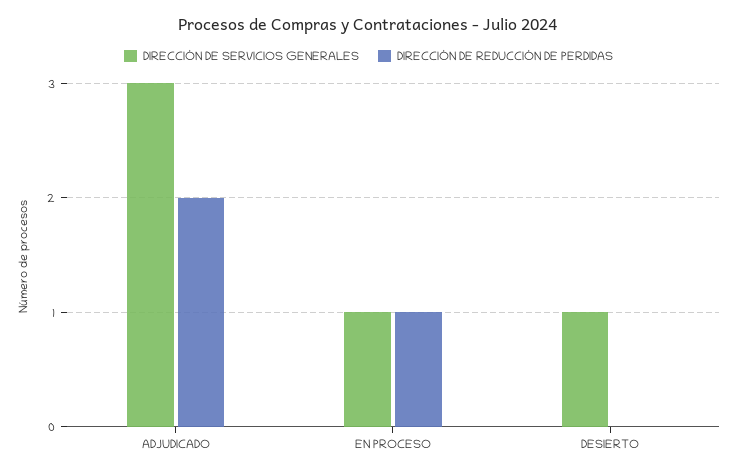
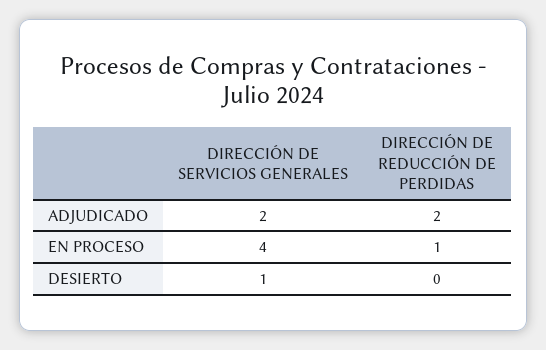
  {
    "DIRECCIÓN DE SERVICIOS GENERALES": {
-     "ADJUDICADO": 3,
+     "ADJUDICADO": 2,
-     "EN PROCESO": 1,
+     "EN PROCESO": 4,
      "DESIERTO": 1
    },
    "DIRECCIÓN DE REDUCCIÓN DE PERDIDAS": {
      "ADJUDICADO": 2,
      "EN PROCESO": 1,
      "DESIERTO": 0
    }
  }

